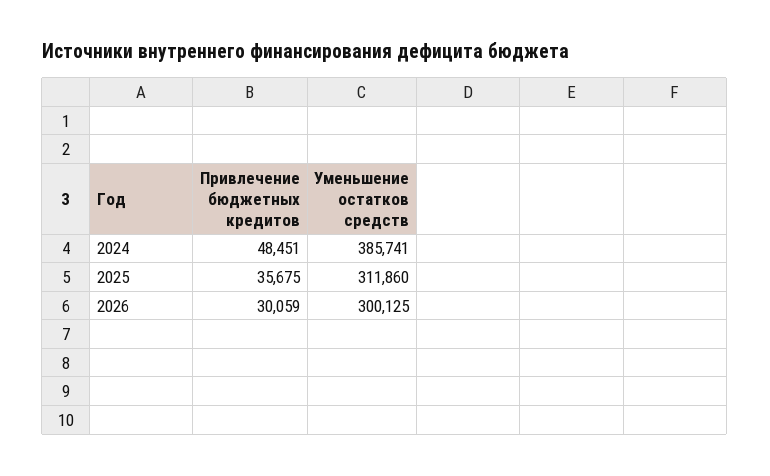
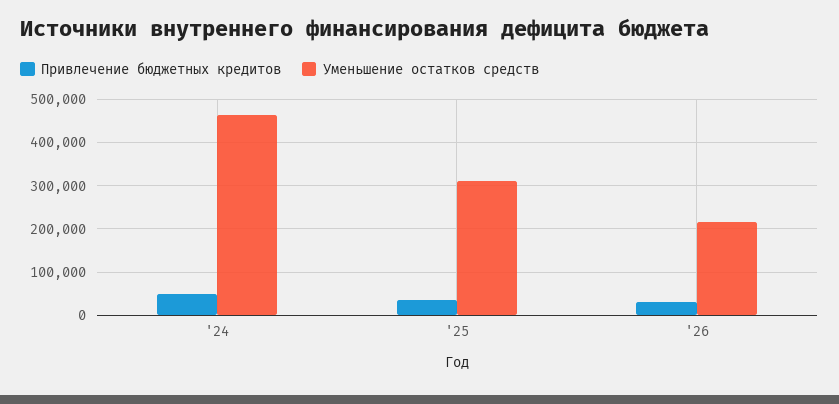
  {
    "Привлечение бюджетных кредитов": {
      "2024": 48451,
      "2025": 35675,
      "2026": 30059
    },
    "Уменьшение остатков средств": {
-     "2024": 385741,
+     "2024": 460000,
      "2025": 311860,
-     "2026": 300125
+     "2026": 220000
    }
  }

